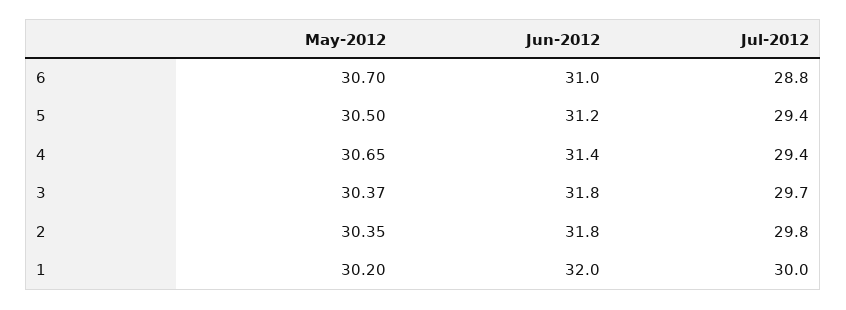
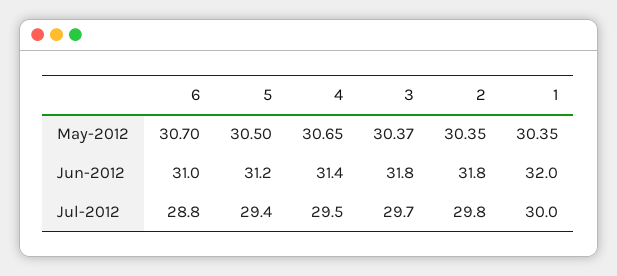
  {
    "May-2012": {
      "6": 30.7,
      "5": 30.5,
      "4": 30.65,
      "3": 30.37,
      "2": 30.35,
-     "1": 30.2
+     "1": 30.35
    },
    "Jun-2012": {
      "6": 31,
      "5": 31.2,
      "4": 31.4,
      "3": 31.8,
      "2": 31.8,
      "1": 32
    },
    "Jul-2012": {
      "6": 28.8,
      "5": 29.4,
-     "4": 29.4,
+     "4": 29.5,
      "3": 29.7,
      "2": 29.8,
      "1": 30
    }
  }

